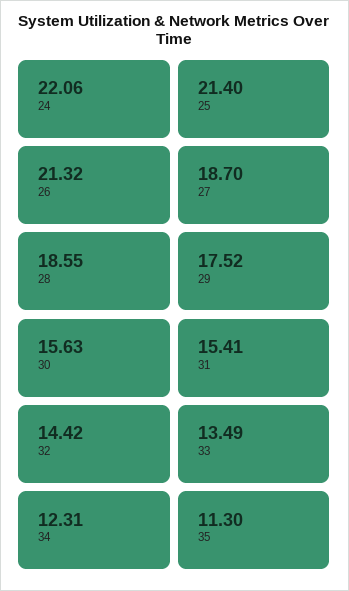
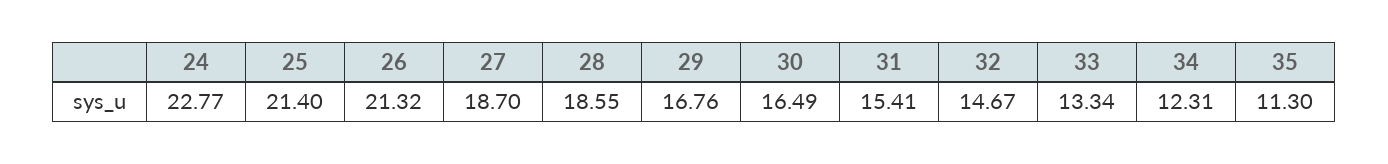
  {
-   "24": 22.06,
+   "24": 22.77,
    "25": 21.4,
    "26": 21.32,
    "27": 18.7,
    "28": 18.55,
-   "29": 17.52,
+   "29": 16.76,
-   "30": 15.63,
+   "30": 16.49,
    "31": 15.41,
-   "32": 14.42,
+   "32": 14.67,
-   "33": 13.49,
+   "33": 13.34,
    "34": 12.31,
    "35": 11.3
  }

